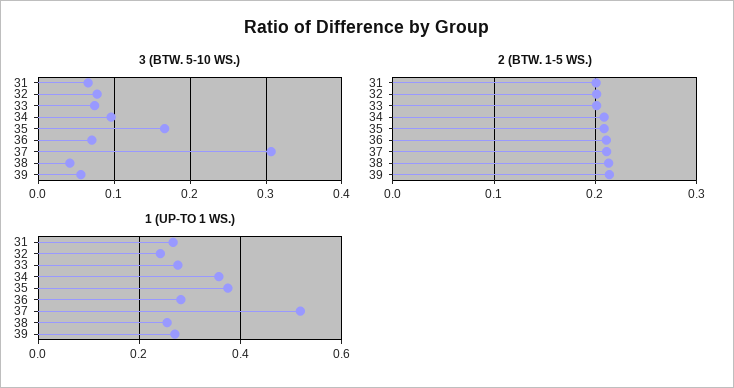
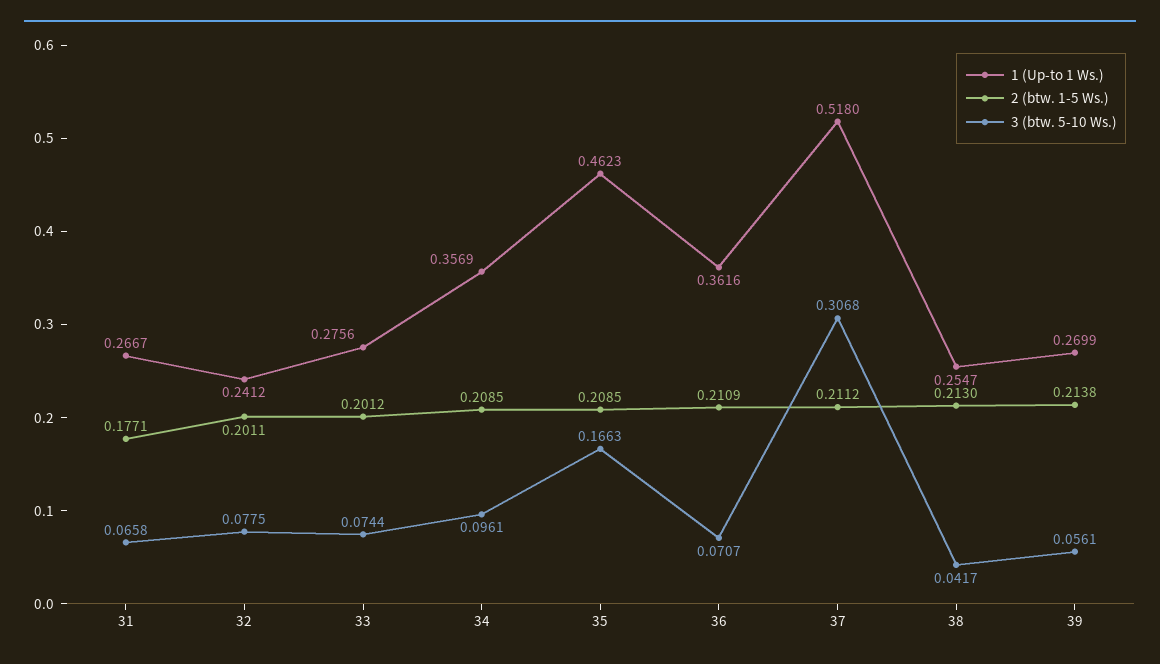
  {
    "3 (BTW. 5-10 WS.)": {
      "31": 0.0658,
      "32": 0.0775,
      "33": 0.0744,
      "34": 0.0961,
      "35": 0.1663,
      "36": 0.0707,
      "37": 0.3068,
      "38": 0.0417,
      "39": 0.0561
    },
    "2 (BTW. 1-5 WS.)": {
-     "31": 0.2,
+     "31": 0.1771,
      "32": 0.2011,
      "33": 0.2012,
      "34": 0.2085,
      "35": 0.2085,
      "36": 0.2109,
      "37": 0.2112,
      "38": 0.213,
      "39": 0.2138
    },
    "1 (UP-TO 1 WS.)": {
      "31": 0.2667,
      "32": 0.2412,
      "33": 0.2756,
      "34": 0.3569,
-     "35": 0.38,
+     "35": 0.4623,
-     "36": 0.28,
+     "36": 0.3616,
      "37": 0.518,
      "38": 0.2547,
      "39": 0.2699
    }
  }

